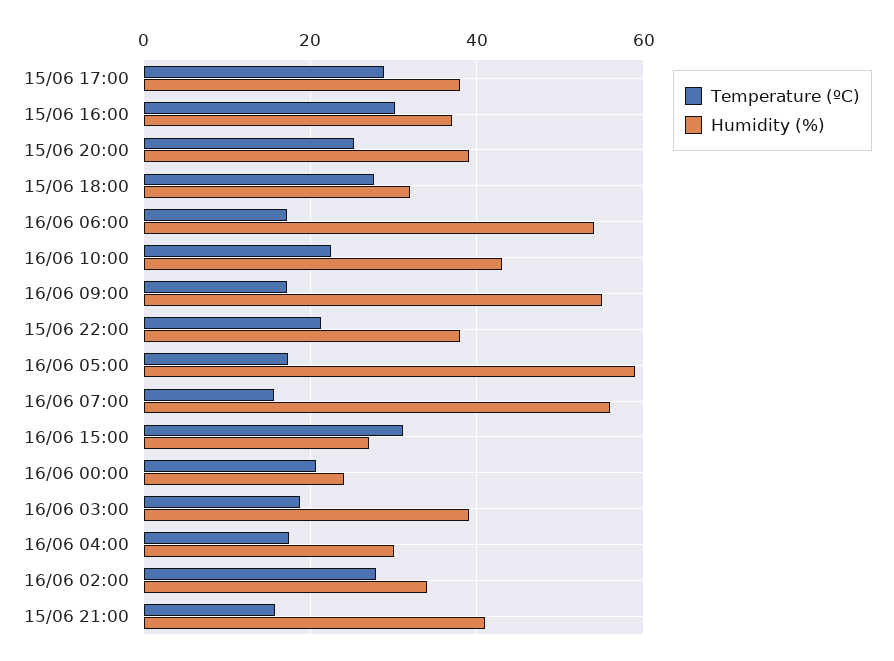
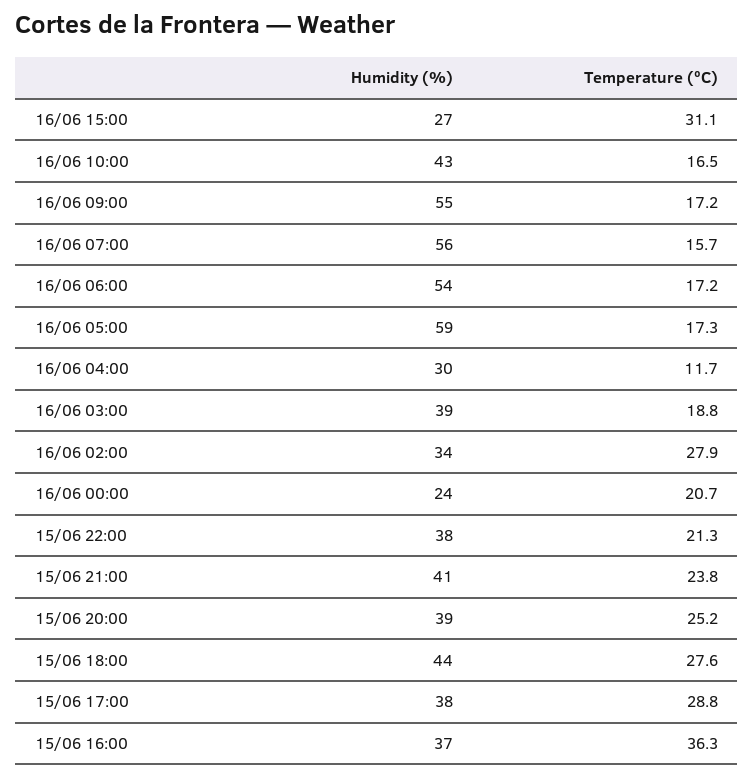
  {
    "Temperature (ºC)": {
      "15/06 17:00": 28.8,
-     "15/06 16:00": 30,
+     "15/06 16:00": 36.3,
      "15/06 20:00": 25.2,
      "15/06 18:00": 27.6,
      "16/06 06:00": 17.2,
-     "16/06 10:00": 22,
+     "16/06 10:00": 16.5,
      "16/06 09:00": 17.2,
      "15/06 22:00": 21.3,
      "16/06 05:00": 17.3,
      "16/06 07:00": 15.7,
      "16/06 15:00": 31.1,
      "16/06 00:00": 20.7,
      "16/06 03:00": 18.8,
-     "16/06 04:00": 18,
+     "16/06 04:00": 11.7,
      "16/06 02:00": 27.9,
-     "15/06 21:00": 16
+     "15/06 21:00": 23.8
    },
    "Humidity (%)": {
      "15/06 17:00": 38,
      "15/06 16:00": 37,
      "15/06 20:00": 39,
-     "15/06 18:00": 32,
+     "15/06 18:00": 44,
      "16/06 06:00": 54,
      "16/06 10:00": 43,
      "16/06 09:00": 55,
      "15/06 22:00": 38,
      "16/06 05:00": 59,
      "16/06 07:00": 56,
      "16/06 15:00": 27,
      "16/06 00:00": 24,
      "16/06 03:00": 39,
      "16/06 04:00": 30,
      "16/06 02:00": 34,
      "15/06 21:00": 41
    }
  }

